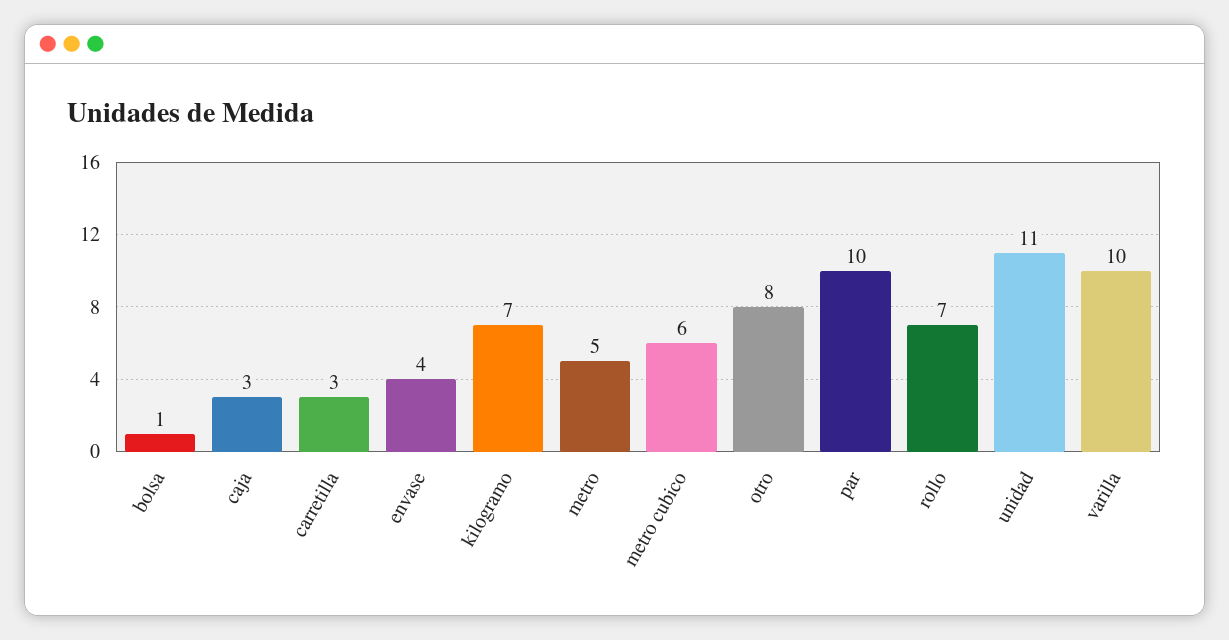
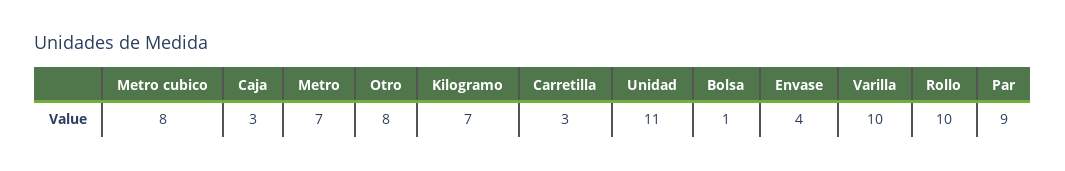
  {
    "bolsa": 1,
    "caja": 3,
    "carretilla": 3,
    "envase": 4,
    "kilogramo": 7,
-   "metro": 5,
+   "metro": 7,
-   "metro cubico": 6,
+   "metro cubico": 8,
    "otro": 8,
-   "par": 10,
+   "par": 9,
-   "rollo": 7,
+   "rollo": 10,
    "unidad": 11,
    "varilla": 10
  }

